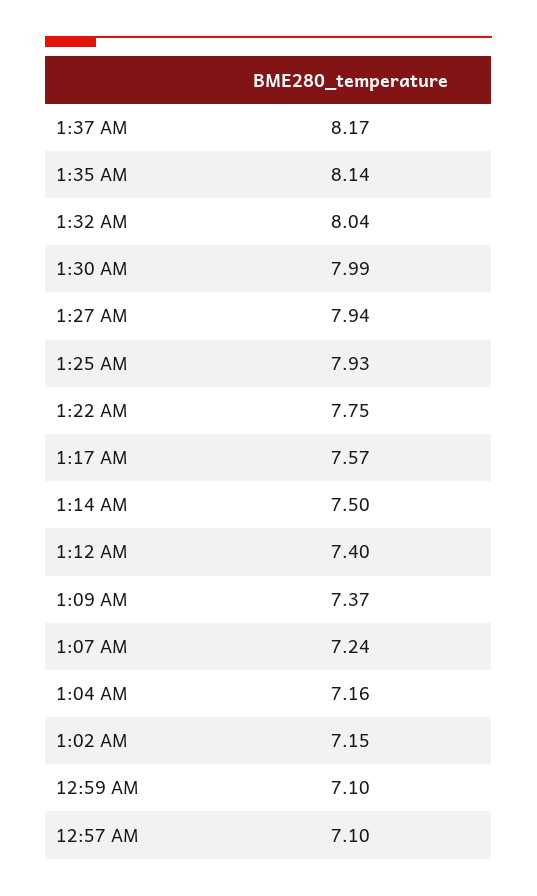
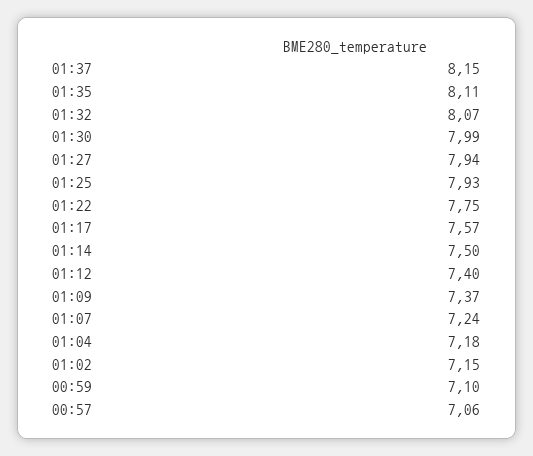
  {
-   "1:37 AM": 8.17,
+   "1:37 AM": 8.15,
-   "1:35 AM": 8.14,
+   "1:35 AM": 8.11,
-   "1:32 AM": 8.04,
+   "1:32 AM": 8.07,
    "1:30 AM": 7.99,
    "1:27 AM": 7.94,
    "1:25 AM": 7.93,
    "1:22 AM": 7.75,
    "1:17 AM": 7.57,
    "1:14 AM": 7.5,
    "1:12 AM": 7.4,
    "1:09 AM": 7.37,
    "1:07 AM": 7.24,
-   "1:04 AM": 7.16,
+   "1:04 AM": 7.18,
    "1:02 AM": 7.15,
    "12:59 AM": 7.1,
-   "12:57 AM": 7.1
+   "12:57 AM": 7.06
  }

